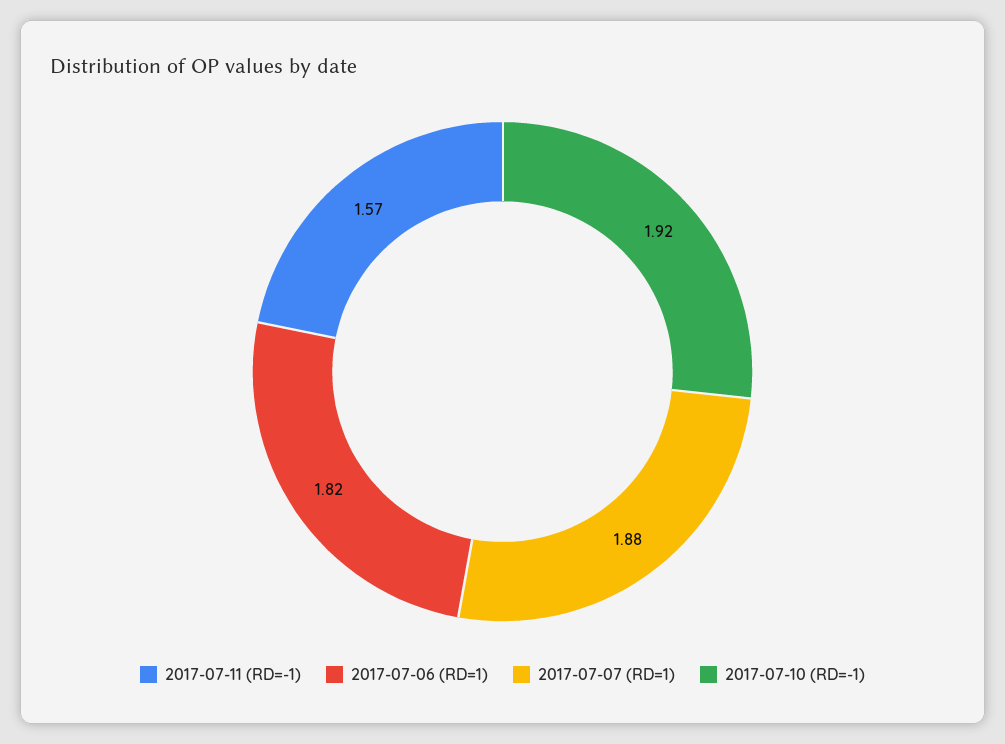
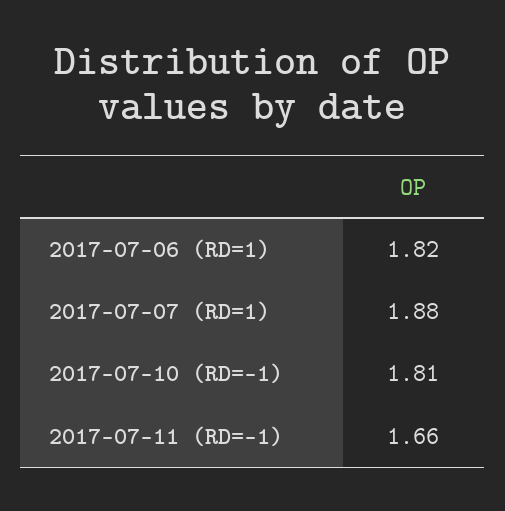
  {
-   "2017-07-11 (RD=-1)": 1.57,
+   "2017-07-11 (RD=-1)": 1.66,
    "2017-07-06 (RD=1)": 1.82,
    "2017-07-07 (RD=1)": 1.88,
-   "2017-07-10 (RD=-1)": 1.92
+   "2017-07-10 (RD=-1)": 1.81
  }

